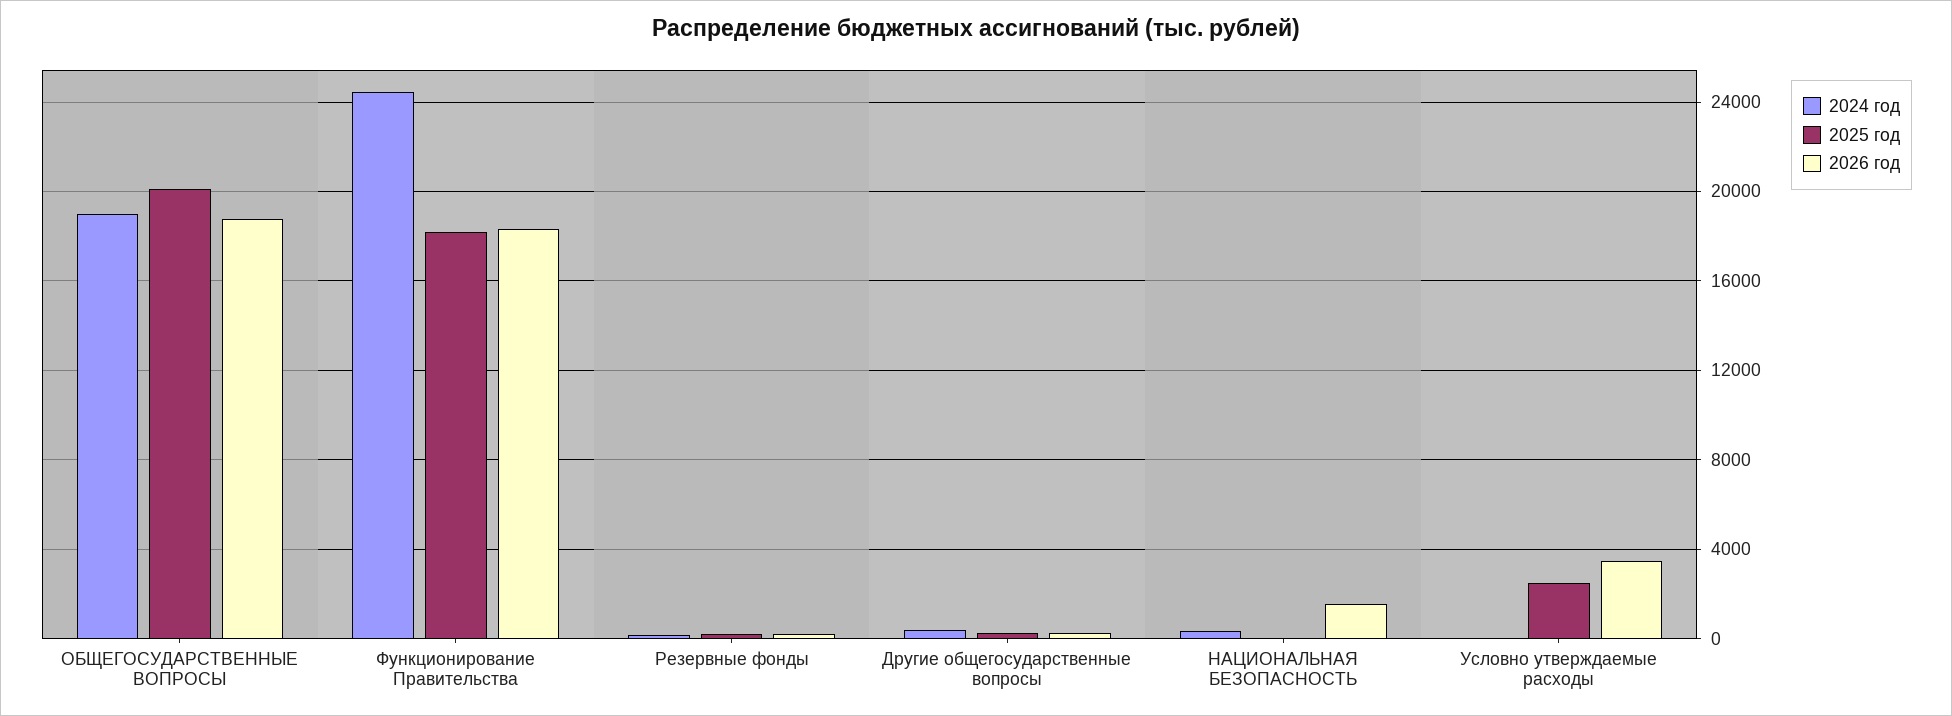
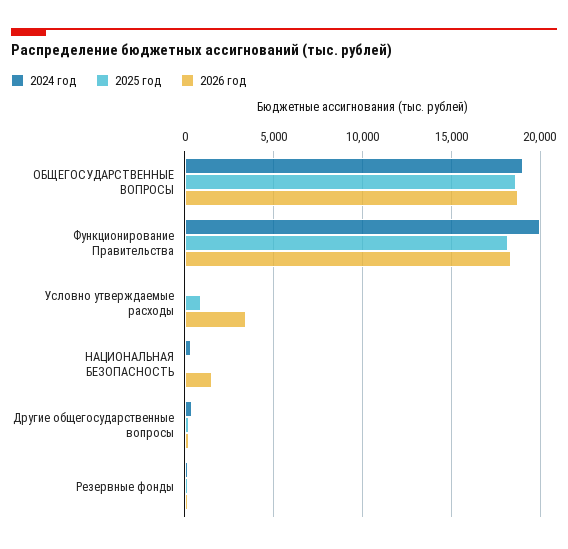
  {
    "2024 год": {
      "ОБЩЕГОСУДАРСТВЕННЫЕ ВОПРОСЫ": 19000,
-     "Функционирование Правительства": 24500,
+     "Функционирование Правительства": 20000,
      "Резервные фонды": 0,
      "Другие общегосударственные вопросы": 500,
      "НАЦИОНАЛЬНАЯ БЕЗОПАСНОСТЬ": 500,
      "Условно утверждаемые расходы": 0
    },
    "2025 год": {
-     "ОБЩЕГОСУДАРСТВЕННЫЕ ВОПРОСЫ": 20000,
+     "ОБЩЕГОСУДАРСТВЕННЫЕ ВОПРОСЫ": 18500,
      "Функционирование Правительства": 18000,
      "Резервные фонды": 0,
      "Другие общегосударственные вопросы": 0,
      "НАЦИОНАЛЬНАЯ БЕЗОПАСНОСТЬ": 0,
-     "Условно утверждаемые расходы": 2500
+     "Условно утверждаемые расходы": 1000
    },
    "2026 год": {
      "ОБЩЕГОСУДАРСТВЕННЫЕ ВОПРОСЫ": 19000,
      "Функционирование Правительства": 18500,
      "Резервные фонды": 0,
      "Другие общегосударственные вопросы": 0,
      "НАЦИОНАЛЬНАЯ БЕЗОПАСНОСТЬ": 1500,
      "Условно утверждаемые расходы": 3500
    }
  }

